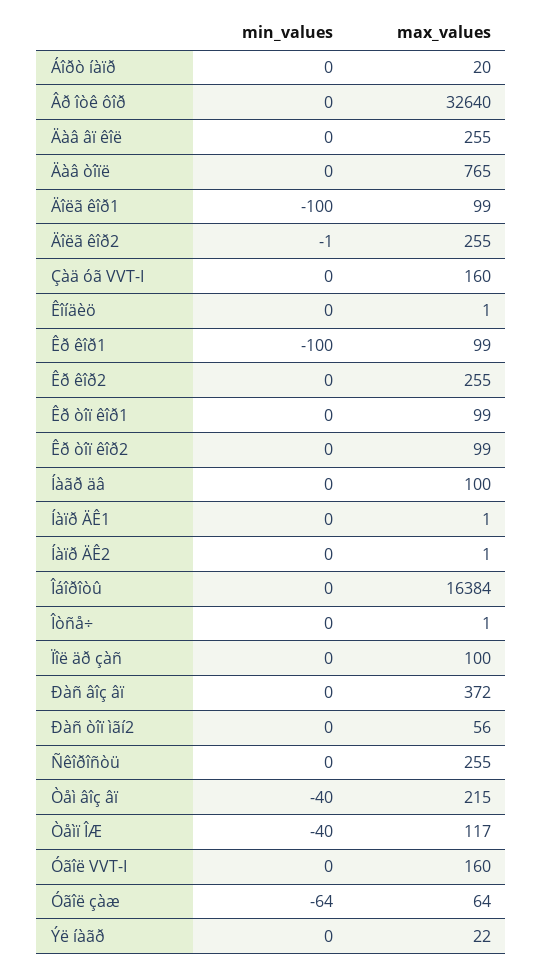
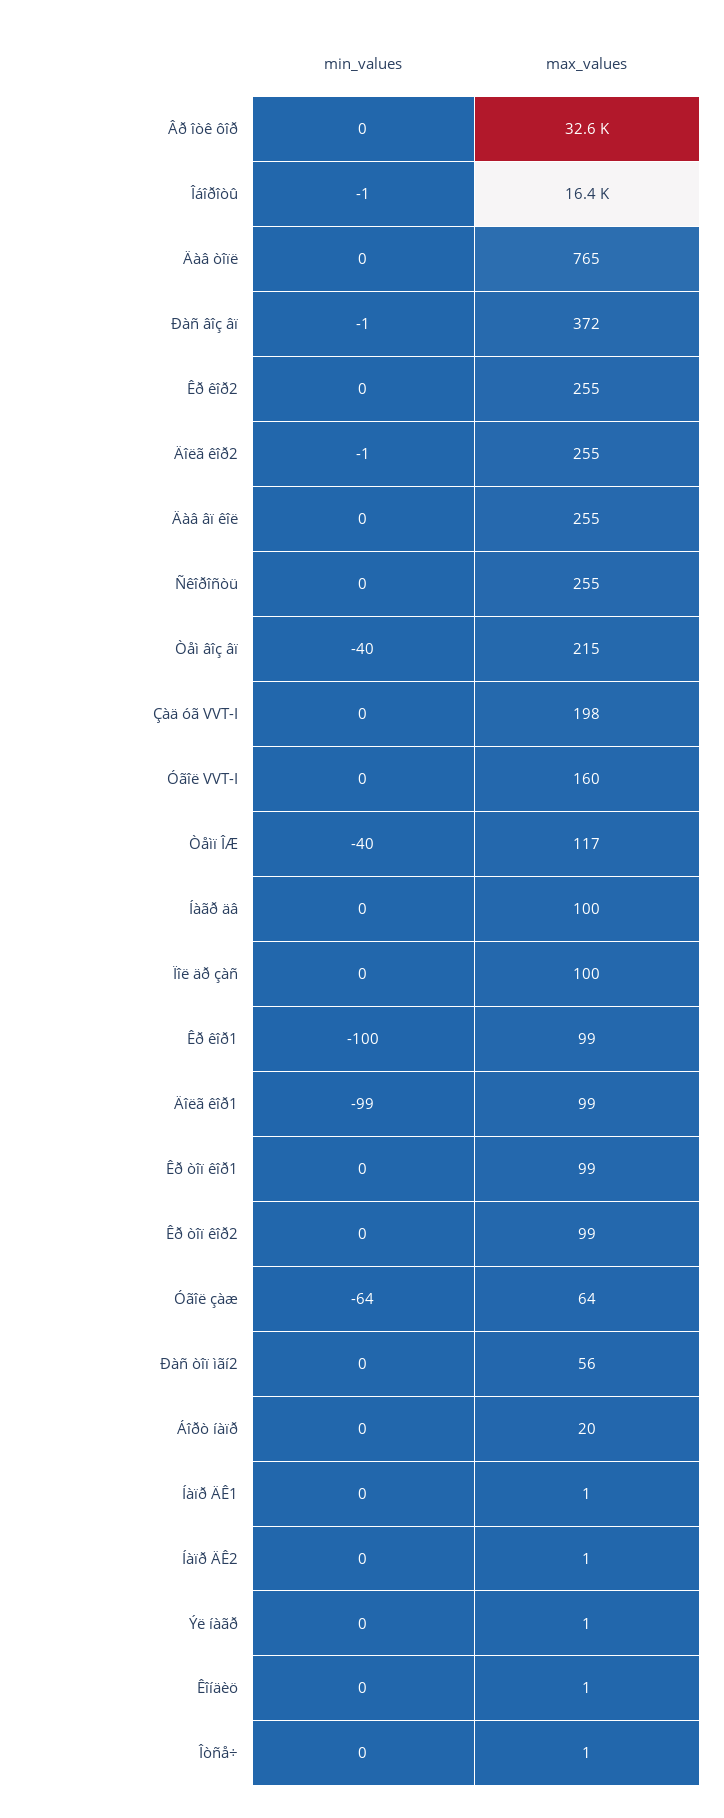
  {
    "min_values": {
      "Áîðò íàïð": 0,
      "Âð îòê ôîð": 0,
      "Äàâ âï êîë": 0,
      "Äàâ òîïë": 0,
-     "Äîëã êîð1": -100,
+     "Äîëã êîð1": -99,
      "Äîëã êîð2": -1,
      "Çàä óã VVT-I": 0,
      "Êîíäèö": 0,
      "Êð êîð1": -100,
      "Êð êîð2": 0,
      "Êð òîï êîð1": 0,
      "Êð òîï êîð2": 0,
      "Íàãð äâ": 0,
      "Íàïð ÄÊ1": 0,
      "Íàïð ÄÊ2": 0,
-     "Îáîðîòû": 0,
+     "Îáîðîòû": -1,
      "Îòñå÷": 0,
      "Ïîë äð çàñ": 0,
-     "Ðàñ âîç âï": 0,
+     "Ðàñ âîç âï": -1,
      "Ðàñ òîï ìãí2": 0,
      "Ñêîðîñòü": 0,
      "Òåì âîç âï": -40,
      "Òåìï ÎÆ": -40,
      "Óãîë VVT-I": 0,
      "Óãîë çàæ": -64,
      "Ýë íàãð": 0
    },
    "max_values": {
      "Áîðò íàïð": 20,
      "Âð îòê ôîð": 32640,
      "Äàâ âï êîë": 255,
      "Äàâ òîïë": 765,
      "Äîëã êîð1": 99,
      "Äîëã êîð2": 255,
-     "Çàä óã VVT-I": 160,
+     "Çàä óã VVT-I": 198,
      "Êîíäèö": 1,
      "Êð êîð1": 99,
      "Êð êîð2": 255,
      "Êð òîï êîð1": 99,
      "Êð òîï êîð2": 99,
      "Íàãð äâ": 100,
      "Íàïð ÄÊ1": 1,
      "Íàïð ÄÊ2": 1,
      "Îáîðîòû": 16384,
      "Îòñå÷": 1,
      "Ïîë äð çàñ": 100,
      "Ðàñ âîç âï": 372,
      "Ðàñ òîï ìãí2": 56,
      "Ñêîðîñòü": 255,
      "Òåì âîç âï": 215,
      "Òåìï ÎÆ": 117,
      "Óãîë VVT-I": 160,
      "Óãîë çàæ": 64,
-     "Ýë íàãð": 22
+     "Ýë íàãð": 1
    }
  }

